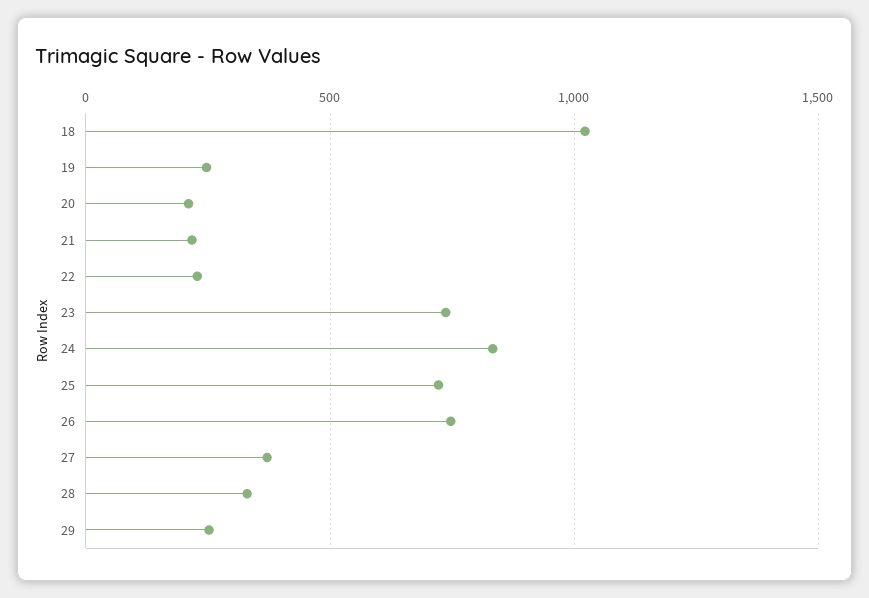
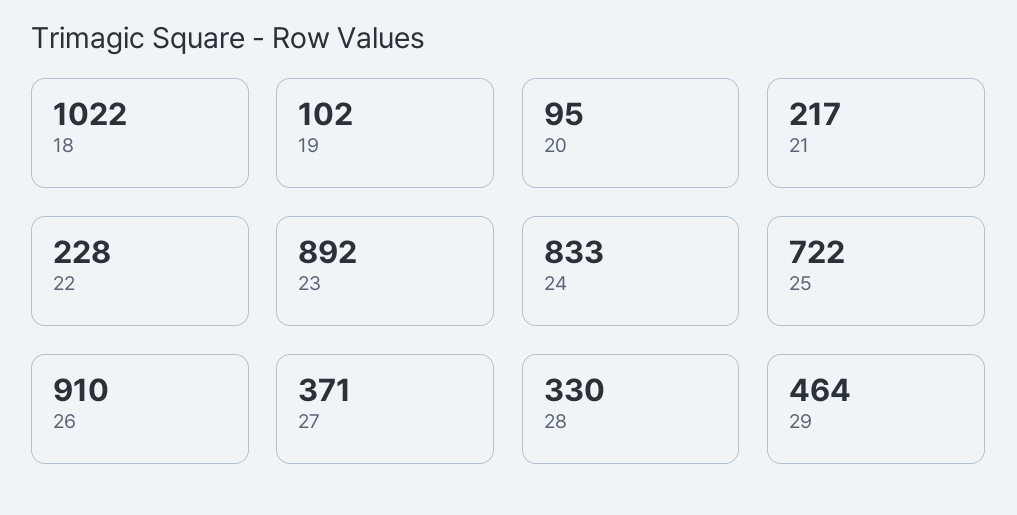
  {
    "18": 1022,
-   "19": 250,
+   "19": 102,
-   "20": 200,
+   "20": 95,
    "21": 217,
    "22": 228,
-   "23": 750,
+   "23": 892,
    "24": 833,
    "25": 722,
-   "26": 750,
+   "26": 910,
    "27": 371,
    "28": 330,
-   "29": 250
+   "29": 464
  }

